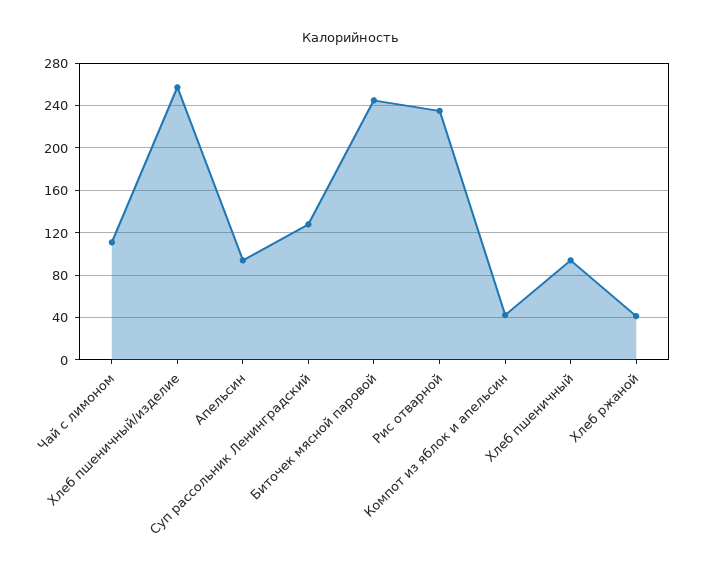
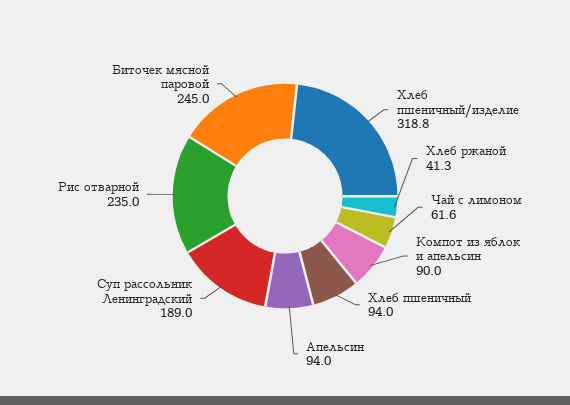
  {
-   "Чай с лимоном": 110,
+   "Чай с лимоном": 61.6,
-   "Хлеб пшеничный/изделие": 260,
+   "Хлеб пшеничный/изделие": 318.8,
    "Апельсин": 94,
-   "Суп рассольник Ленинградский": 130,
+   "Суп рассольник Ленинградский": 189,
    "Биточек мясной паровой": 245,
    "Рис отварной": 235,
-   "Компот из яблок и апельсин": 40,
+   "Компот из яблок и апельсин": 90,
    "Хлеб пшеничный": 94,
    "Хлеб ржаной": 41.3
  }

